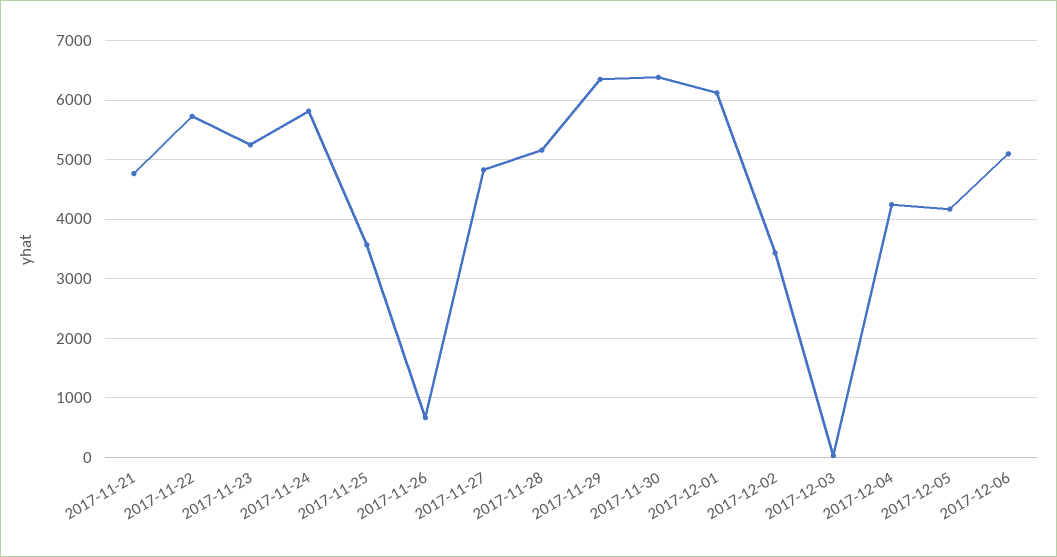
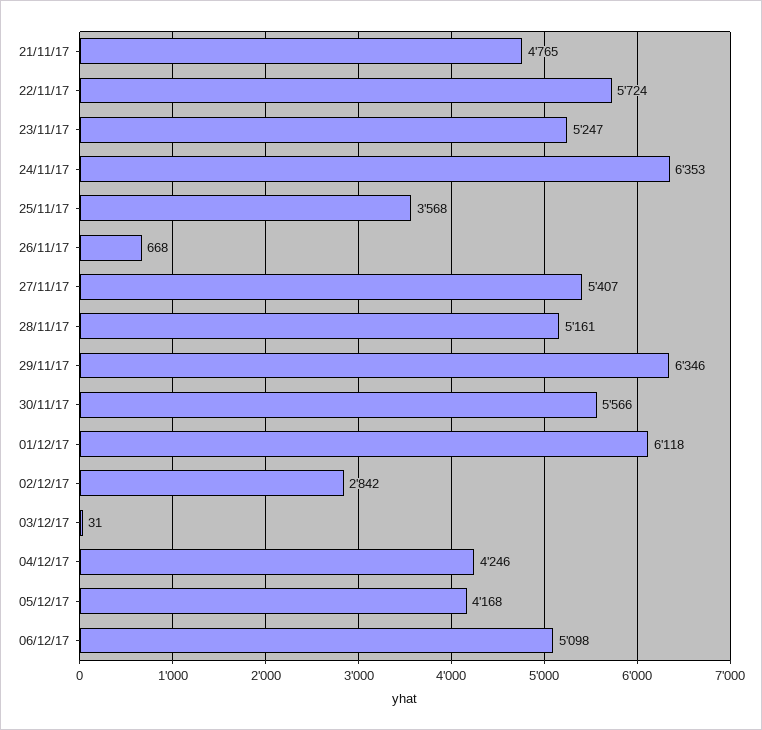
  {
    "2017-11-21": 4765,
    "2017-11-22": 5724,
    "2017-11-23": 5247,
-   "2017-11-24": 5800,
+   "2017-11-24": 6353,
    "2017-11-25": 3568,
    "2017-11-26": 668,
-   "2017-11-27": 4800,
+   "2017-11-27": 5407,
    "2017-11-28": 5161,
    "2017-11-29": 6346,
-   "2017-11-30": 6400,
+   "2017-11-30": 5566,
    "2017-12-01": 6118,
-   "2017-12-02": 3400,
+   "2017-12-02": 2842,
    "2017-12-03": 31,
    "2017-12-04": 4246,
    "2017-12-05": 4168,
    "2017-12-06": 5098
  }

